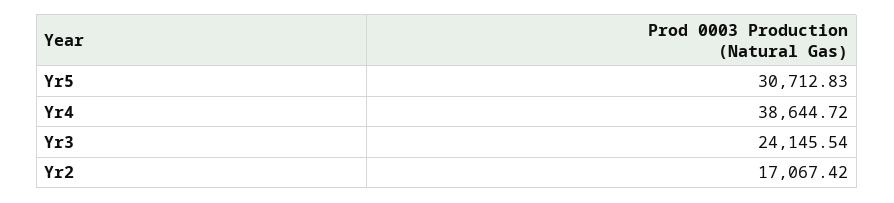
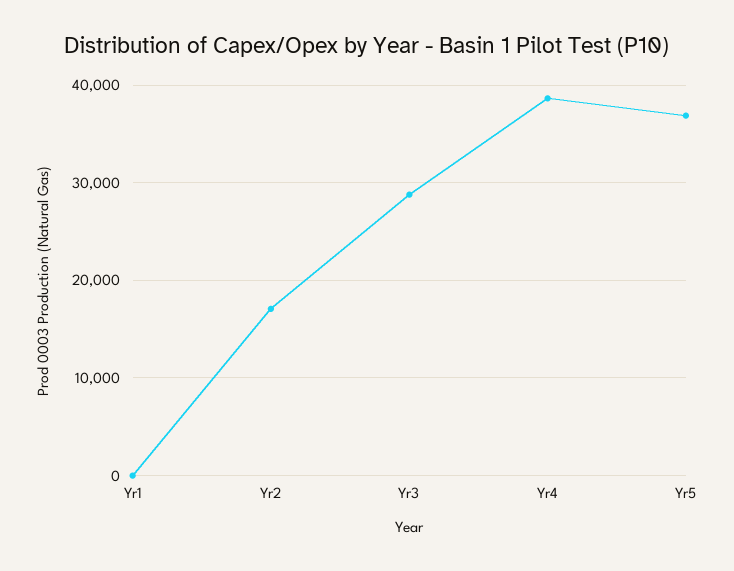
  {
-   "Yr5": 30712.83,
+   "Yr5": 37000,
    "Yr4": 38644.72,
-   "Yr3": 24145.54,
+   "Yr3": 29000,
-   "Yr2": 17067.42
+   "Yr2": 17067.42,
+   "Yr1": 0
  }

